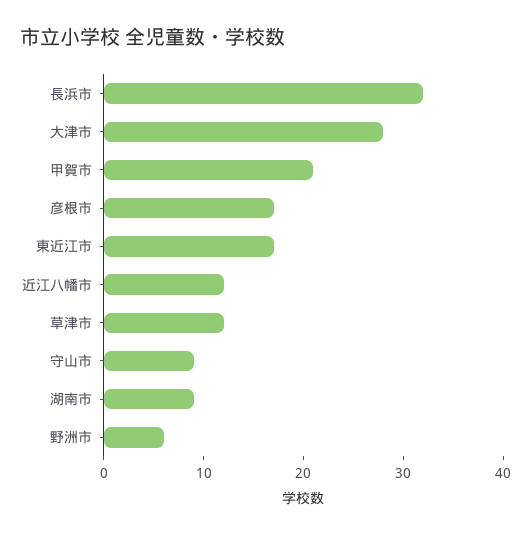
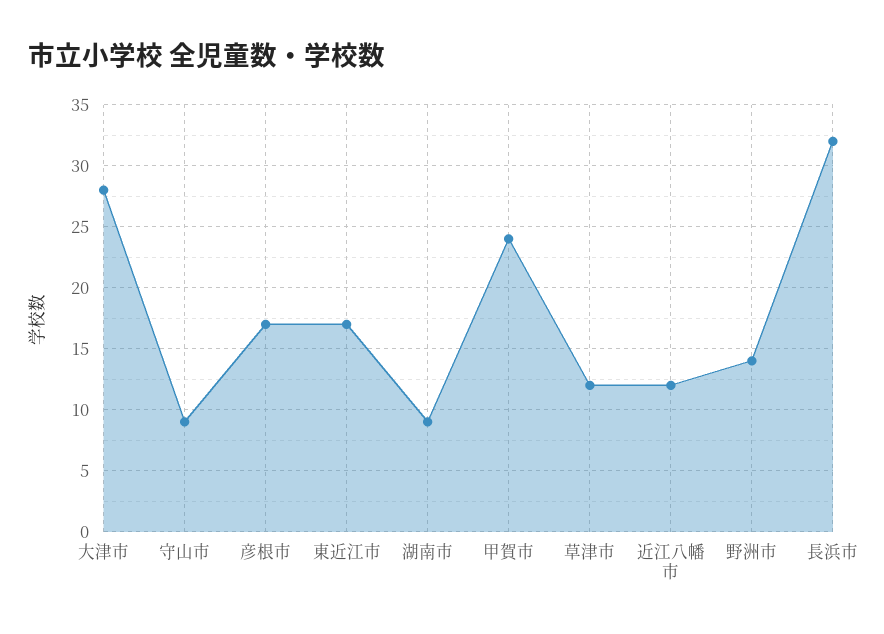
  {
    "長浜市": 32,
    "大津市": 28,
-   "甲賀市": 21,
+   "甲賀市": 24,
    "彦根市": 17,
    "東近江市": 17,
    "近江八幡市": 12,
    "草津市": 12,
    "守山市": 9,
    "湖南市": 9,
-   "野洲市": 6
+   "野洲市": 14
  }

